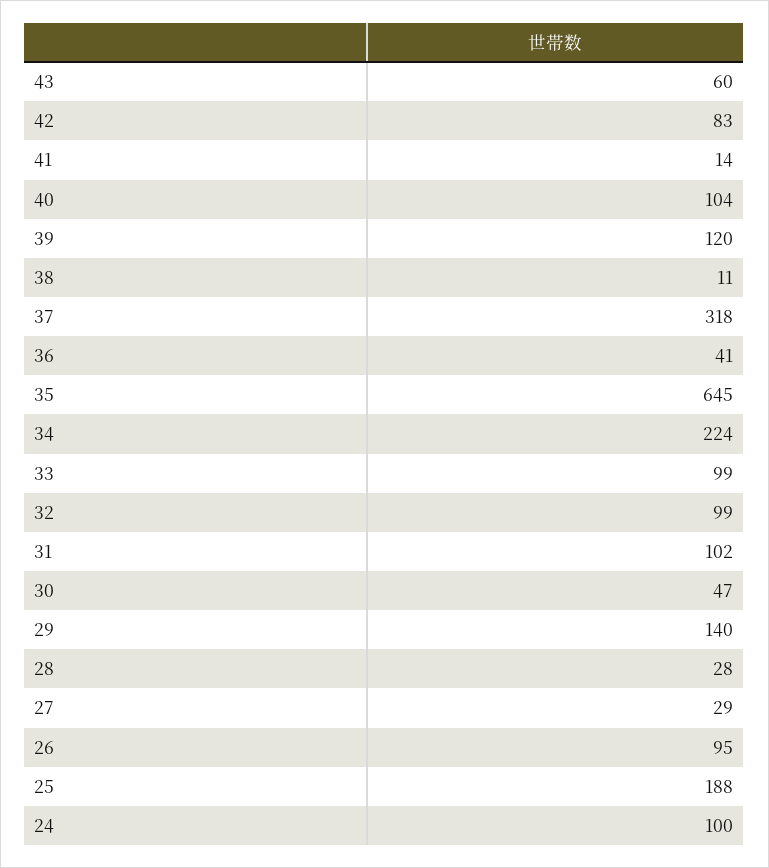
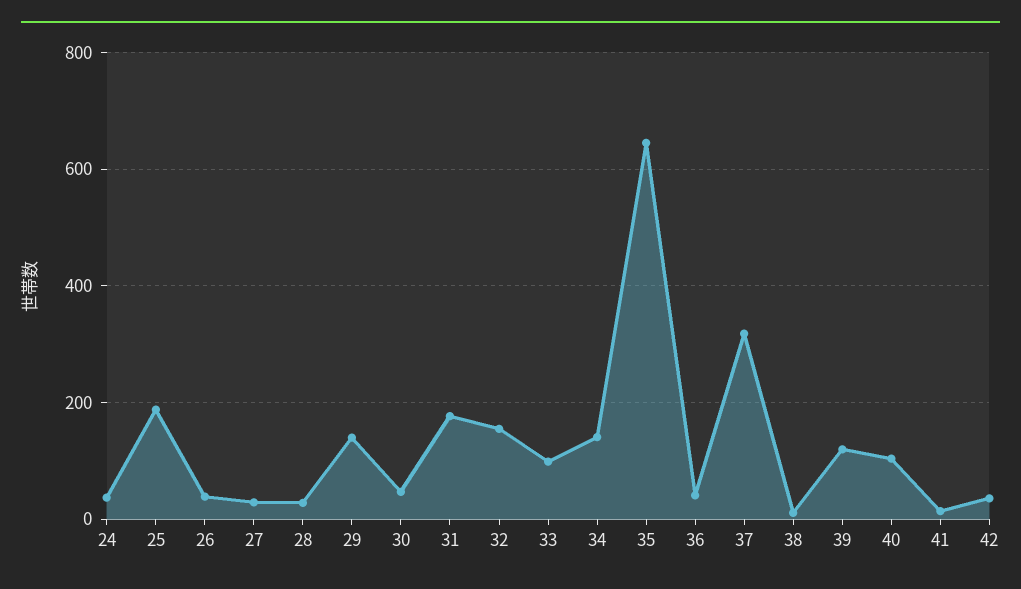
  {
-   "43": 60,
-   "42": 83,
+   "42": 40,
    "41": 14,
    "40": 104,
    "39": 120,
    "38": 11,
    "37": 318,
    "36": 41,
    "35": 645,
-   "34": 224,
+   "34": 140,
    "33": 99,
-   "32": 99,
+   "32": 160,
-   "31": 102,
+   "31": 180,
    "30": 47,
    "29": 140,
    "28": 28,
    "27": 29,
-   "26": 95,
+   "26": 40,
    "25": 188,
-   "24": 100
+   "24": 40
  }

